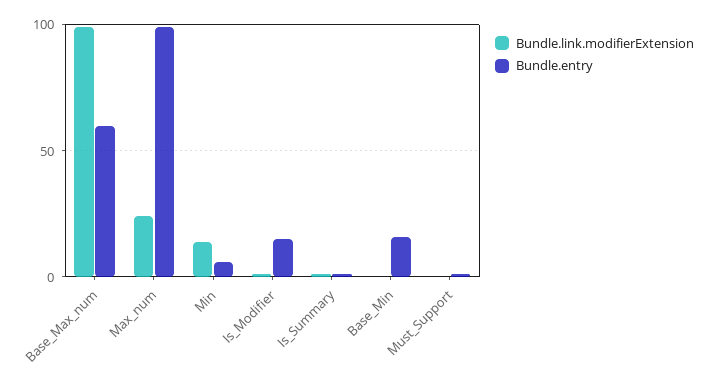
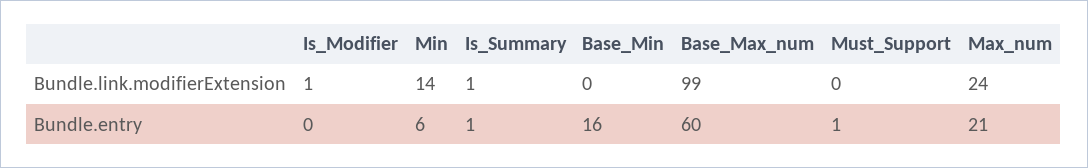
  {
    "Bundle.link.modifierExtension": {
      "Base_Max_num": 99,
      "Max_num": 24,
      "Min": 14,
      "Is_Modifier": 1,
      "Is_Summary": 1,
      "Base_Min": 0,
      "Must_Support": 0
    },
    "Bundle.entry": {
      "Base_Max_num": 60,
-     "Max_num": 100,
+     "Max_num": 21,
      "Min": 6,
-     "Is_Modifier": 15,
+     "Is_Modifier": 0,
      "Is_Summary": 1,
      "Base_Min": 16,
      "Must_Support": 1
    }
  }

